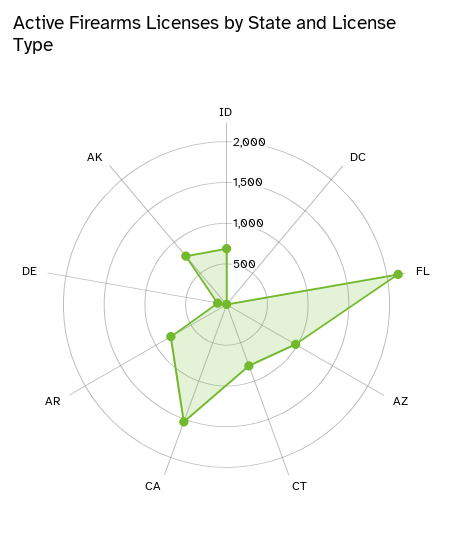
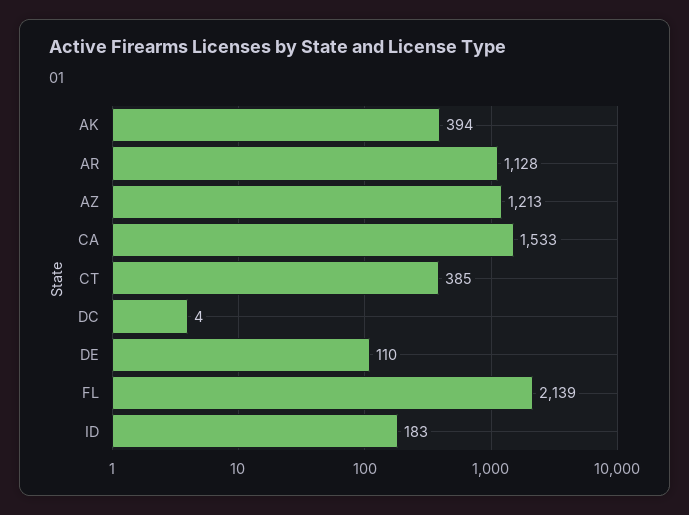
  {
-   "ID": 700,
+   "ID": 183,
    "DC": 4,
    "FL": 2139,
-   "AZ": 1000,
+   "AZ": 1213,
-   "CT": 800,
+   "CT": 385,
    "CA": 1533,
-   "AR": 800,
+   "AR": 1128,
    "DE": 110,
-   "AK": 800
+   "AK": 394
  }

